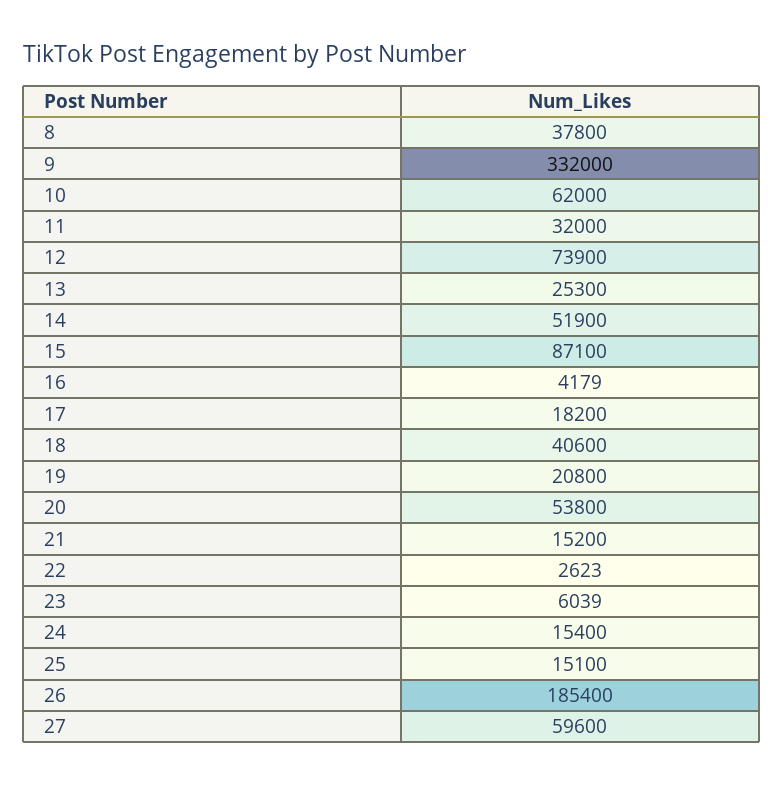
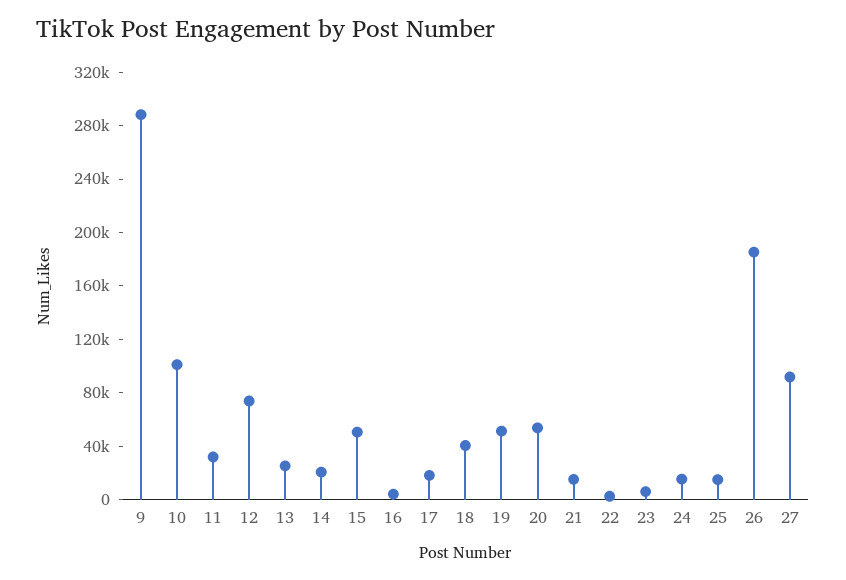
  {
-   "8": 37800,
-   "9": 332000,
+   "9": 290000,
-   "10": 62000,
+   "10": 100000,
    "11": 32000,
    "12": 73900,
    "13": 25300,
-   "14": 51900,
+   "14": 20000,
-   "15": 87100,
+   "15": 50000,
    "16": 4179,
    "17": 18200,
    "18": 40600,
-   "19": 20800,
+   "19": 50000,
    "20": 53800,
    "21": 15200,
    "22": 2623,
    "23": 6039,
    "24": 15400,
    "25": 15100,
    "26": 185400,
-   "27": 59600
+   "27": 90000
  }

